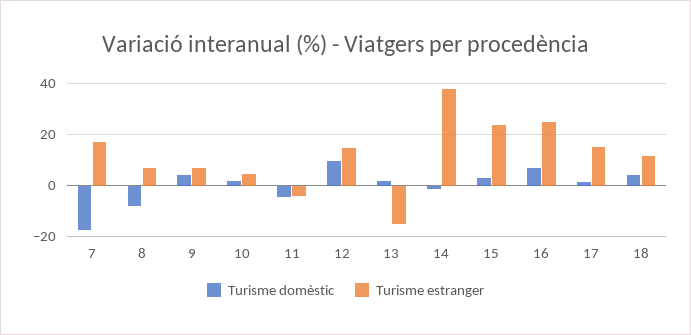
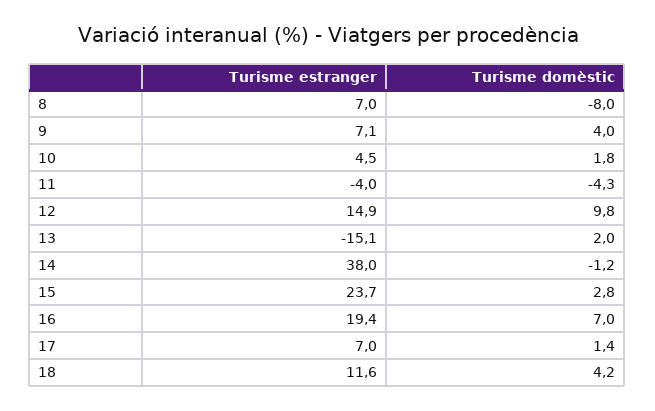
  {
    "Turisme domèstic": {
-     "7": -17.5,
      "8": -8,
      "9": 4,
      "10": 1.8,
      "11": -4.3,
      "12": 9.8,
      "13": 2,
      "14": -1.2,
      "15": 2.8,
      "16": 7,
      "17": 1.4,
      "18": 4.2
    },
    "Turisme estranger": {
-     "7": 17.5,
      "8": 7,
      "9": 7.1,
      "10": 4.5,
      "11": -4,
      "12": 14.9,
      "13": -15.1,
      "14": 38,
      "15": 23.7,
-     "16": 25,
+     "16": 19.4,
-     "17": 15,
+     "17": 7,
      "18": 11.6
    }
  }

